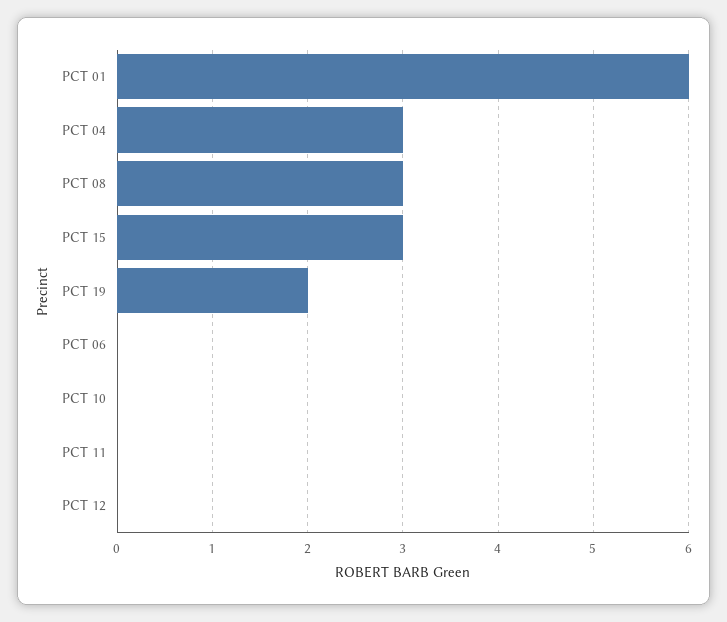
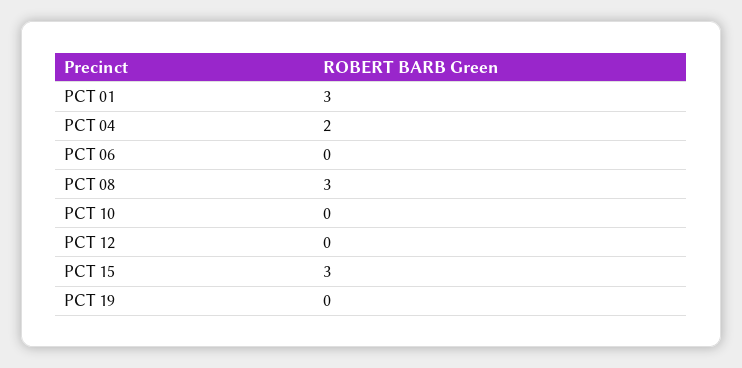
  {
-   "PCT 01": 6,
+   "PCT 01": 3,
-   "PCT 04": 3,
+   "PCT 04": 2,
    "PCT 08": 3,
    "PCT 15": 3,
-   "PCT 19": 2,
+   "PCT 19": 0,
    "PCT 06": 0,
    "PCT 10": 0,
-   "PCT 11": 0,
    "PCT 12": 0
  }

